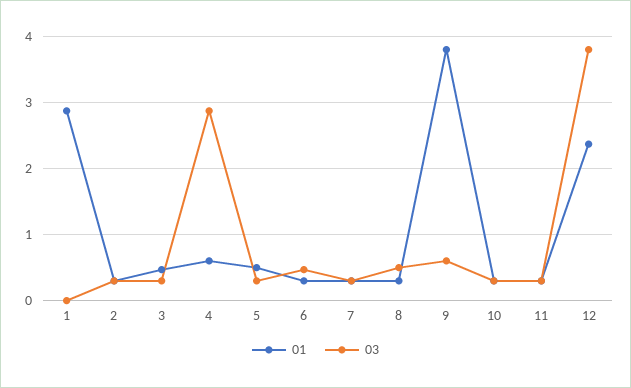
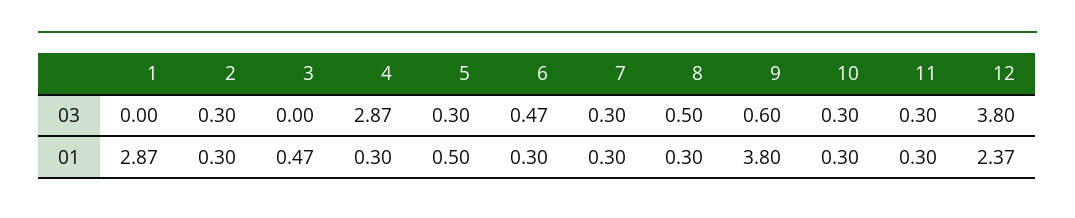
  {
    "01": {
      "1": 2.87,
      "2": 0.3,
      "3": 0.47,
-     "4": 0.6,
+     "4": 0.3,
      "5": 0.5,
      "6": 0.3,
      "7": 0.3,
      "8": 0.3,
      "9": 3.8,
      "10": 0.3,
      "11": 0.3,
      "12": 2.37
    },
    "03": {
      "1": 0,
      "2": 0.3,
-     "3": 0.3,
+     "3": 0,
      "4": 2.87,
      "5": 0.3,
      "6": 0.47,
      "7": 0.3,
      "8": 0.5,
      "9": 0.6,
      "10": 0.3,
      "11": 0.3,
      "12": 3.8
    }
  }

